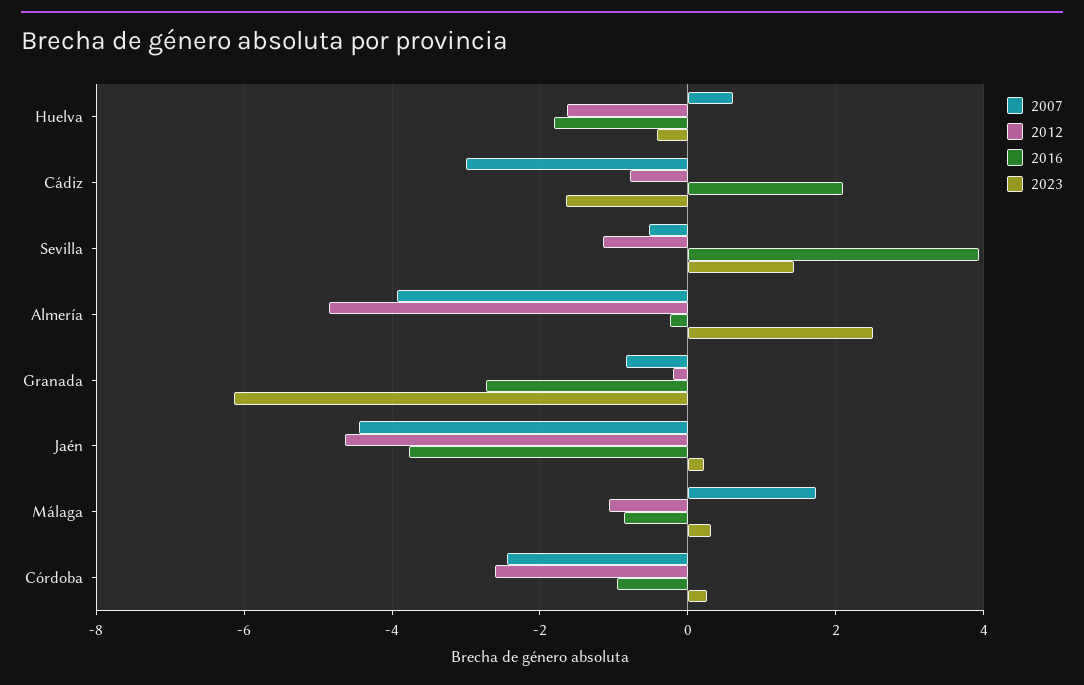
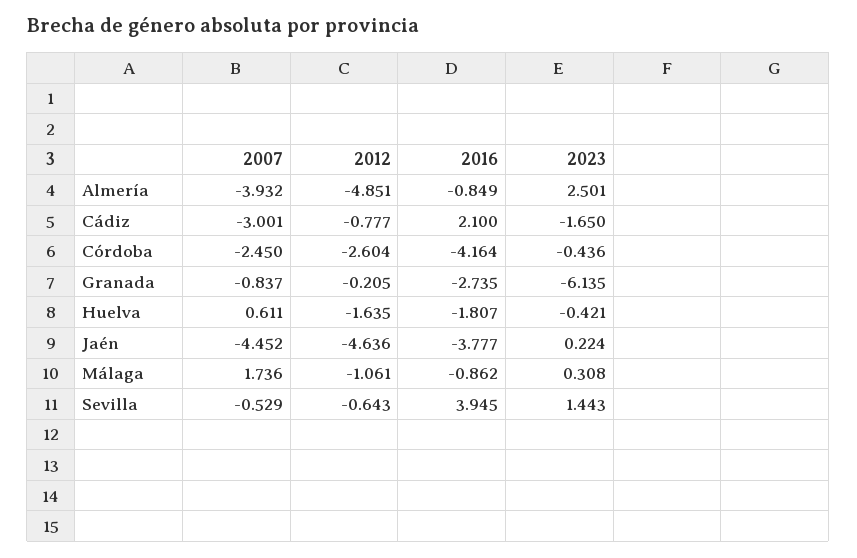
  {
    "2007": {
      "Huelva": 0.611,
      "Cádiz": -3.001,
      "Sevilla": -0.529,
      "Almería": -3.932,
      "Granada": -0.837,
      "Jaén": -4.452,
      "Málaga": 1.736,
      "Córdoba": -2.45
    },
    "2012": {
      "Huelva": -1.635,
      "Cádiz": -0.777,
-     "Sevilla": -1.2,
+     "Sevilla": -0.643,
      "Almería": -4.851,
      "Granada": -0.205,
      "Jaén": -4.636,
      "Málaga": -1.061,
      "Córdoba": -2.604
    },
    "2016": {
      "Huelva": -1.807,
      "Cádiz": 2.1,
      "Sevilla": 3.945,
-     "Almería": -0.2,
+     "Almería": -0.849,
      "Granada": -2.735,
      "Jaén": -3.777,
      "Málaga": -0.862,
-     "Córdoba": -1
+     "Córdoba": -4.164
    },
    "2023": {
      "Huelva": -0.421,
      "Cádiz": -1.65,
      "Sevilla": 1.443,
      "Almería": 2.501,
      "Granada": -6.135,
      "Jaén": 0.224,
      "Málaga": 0.308,
-     "Córdoba": 0.2
+     "Córdoba": -0.436
    }
  }

